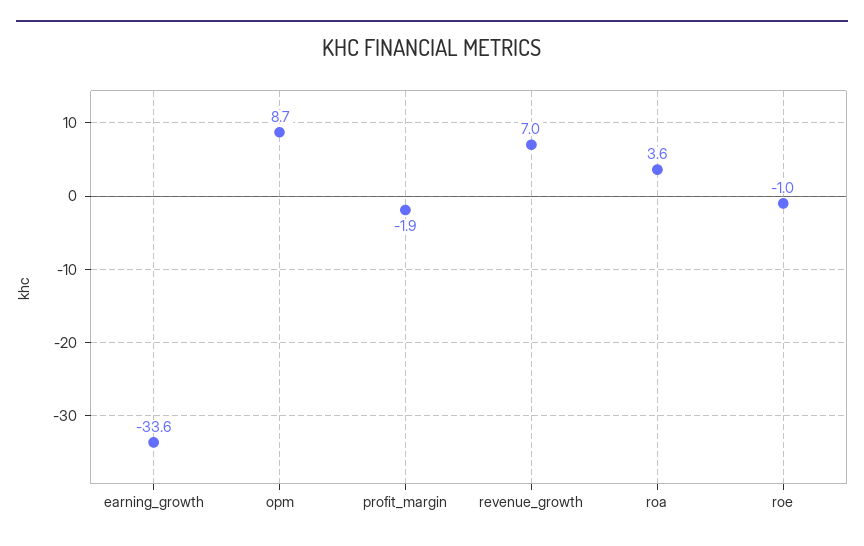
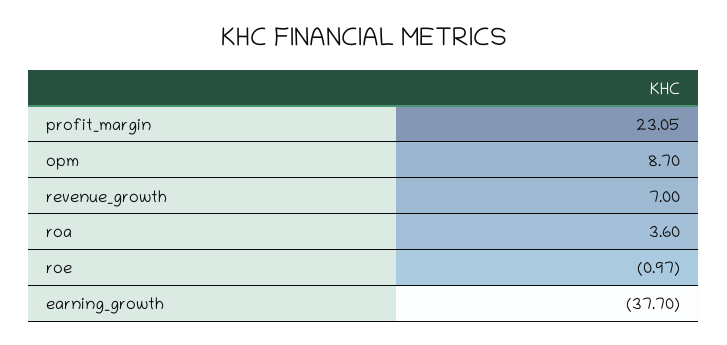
  {
-   "earning_growth": -33.6,
+   "earning_growth": -37.7,
    "opm": 8.7,
-   "profit_margin": -1.9,
+   "profit_margin": 23.05,
    "revenue_growth": 7,
    "roa": 3.6,
    "roe": -0.97
  }

